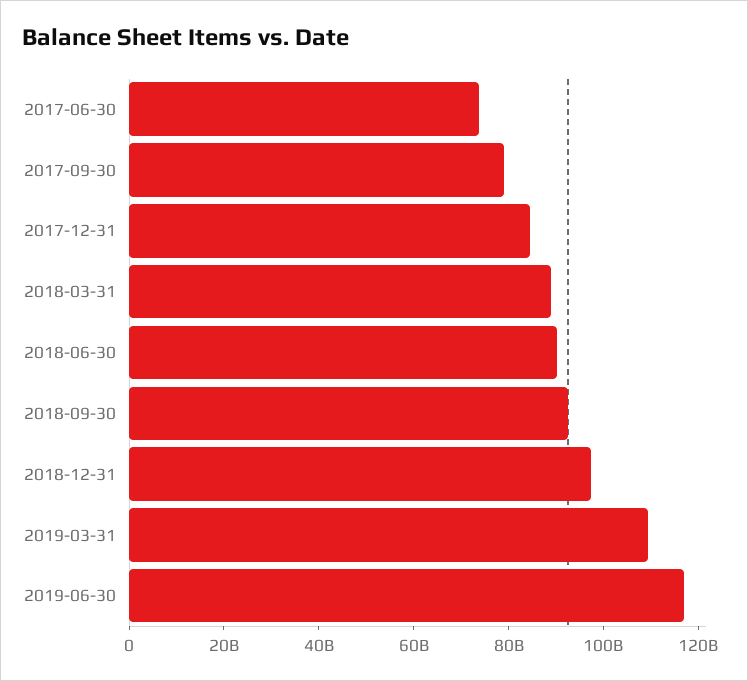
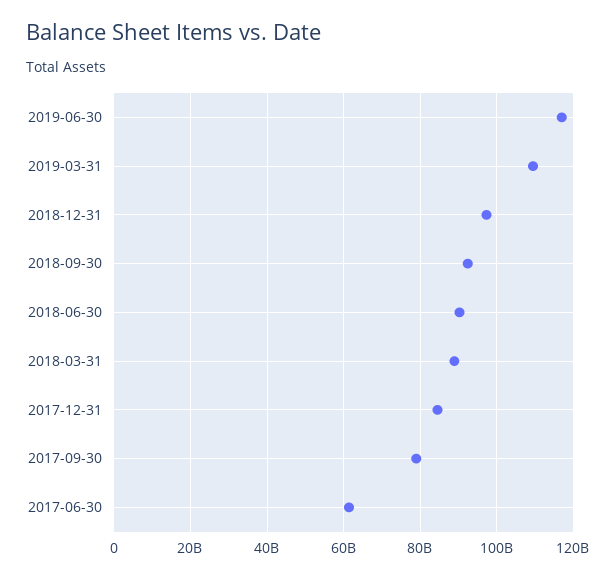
  {
-   "2017-06-30": 75000000000,
+   "2017-06-30": 62000000000,
    "2017-09-30": 78000000000,
    "2017-12-31": 84000000000,
    "2018-03-31": 88000000000,
    "2018-06-30": 90000000000,
    "2018-09-30": 92000000000,
    "2018-12-31": 98000000000,
    "2019-03-31": 110000000000,
    "2019-06-30": 118000000000
  }

